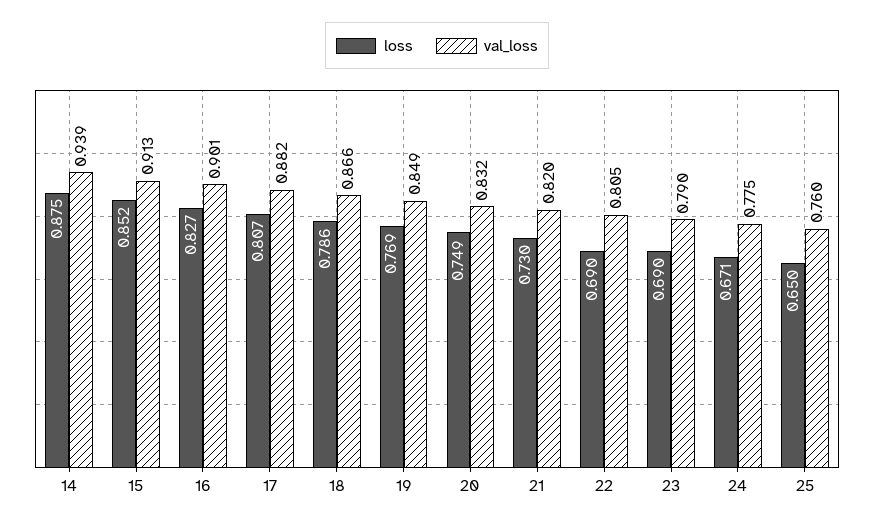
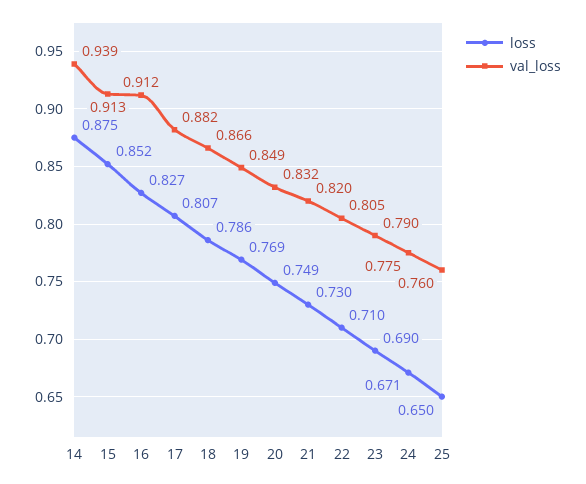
  {
    "loss": {
      "14": 0.875,
      "15": 0.852,
      "16": 0.827,
      "17": 0.807,
      "18": 0.786,
      "19": 0.769,
      "20": 0.749,
      "21": 0.73,
-     "22": 0.69,
+     "22": 0.71,
      "23": 0.69,
      "24": 0.671,
      "25": 0.65
    },
    "val_loss": {
      "14": 0.939,
      "15": 0.913,
-     "16": 0.901,
+     "16": 0.912,
      "17": 0.882,
      "18": 0.866,
      "19": 0.849,
      "20": 0.832,
      "21": 0.82,
      "22": 0.805,
      "23": 0.79,
      "24": 0.775,
      "25": 0.76
    }
  }

